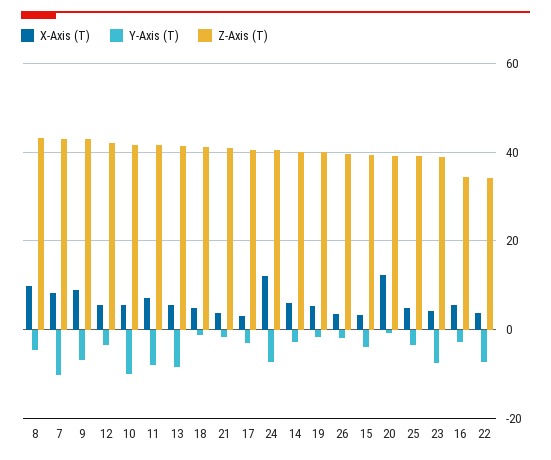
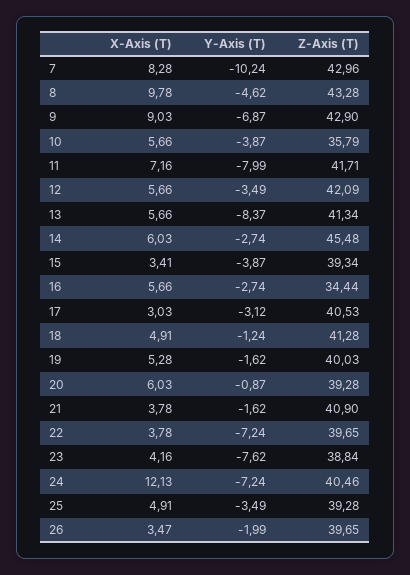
  {
    "X-Axis (T)": {
      "8": 9.78,
      "7": 8.28,
      "9": 9.03,
      "12": 5.66,
      "10": 5.66,
      "11": 7.16,
      "13": 5.66,
      "18": 4.91,
      "21": 3.78,
      "17": 3.03,
      "24": 12.13,
      "14": 6.03,
      "19": 5.28,
      "26": 3.47,
      "15": 3.41,
-     "20": 12,
+     "20": 6.03,
      "25": 4.91,
      "23": 4.16,
      "16": 5.66,
      "22": 3.78
    },
    "Y-Axis (T)": {
      "8": -4.62,
      "7": -10.24,
      "9": -6.87,
      "12": -3.49,
-     "10": -10,
+     "10": -3.87,
      "11": -7.99,
      "13": -8.37,
      "18": -1.24,
      "21": -1.62,
      "17": -3.12,
      "24": -7.24,
      "14": -2.74,
      "19": -1.62,
      "26": -1.99,
      "15": -3.87,
      "20": -0.87,
      "25": -3.49,
      "23": -7.62,
      "16": -2.74,
      "22": -7.24
    },
    "Z-Axis (T)": {
      "8": 43.28,
      "7": 42.96,
      "9": 42.9,
      "12": 42.09,
-     "10": 42,
+     "10": 35.79,
      "11": 41.71,
      "13": 41.34,
      "18": 41.28,
      "21": 40.9,
      "17": 40.53,
      "24": 40.46,
-     "14": 40,
+     "14": 45.48,
      "19": 40.03,
      "26": 39.65,
      "15": 39.34,
      "20": 39.28,
      "25": 39.28,
      "23": 38.84,
      "16": 34.44,
-     "22": 34
+     "22": 39.65
    }
  }

